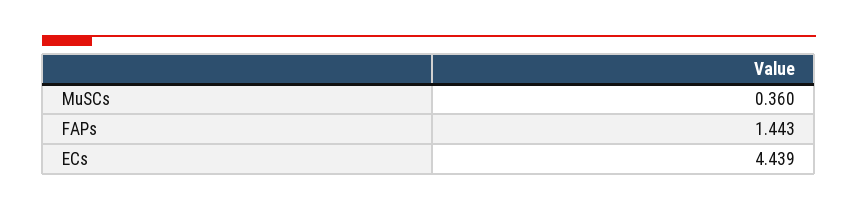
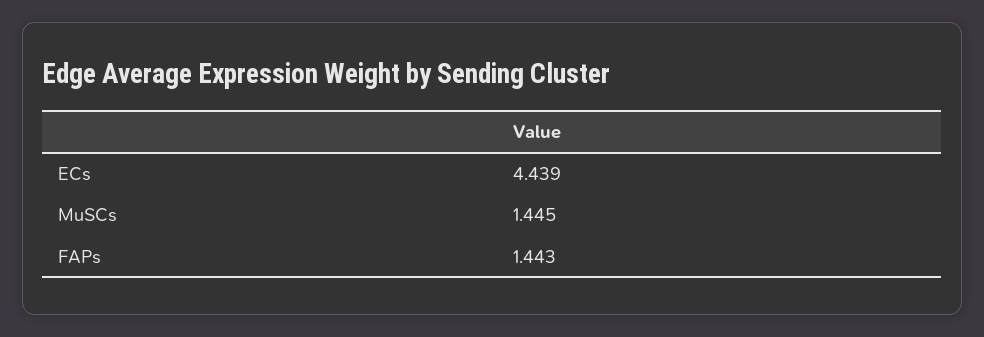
  {
-   "MuSCs": 0.36,
+   "MuSCs": 1.445,
    "FAPs": 1.443,
    "ECs": 4.439
  }

